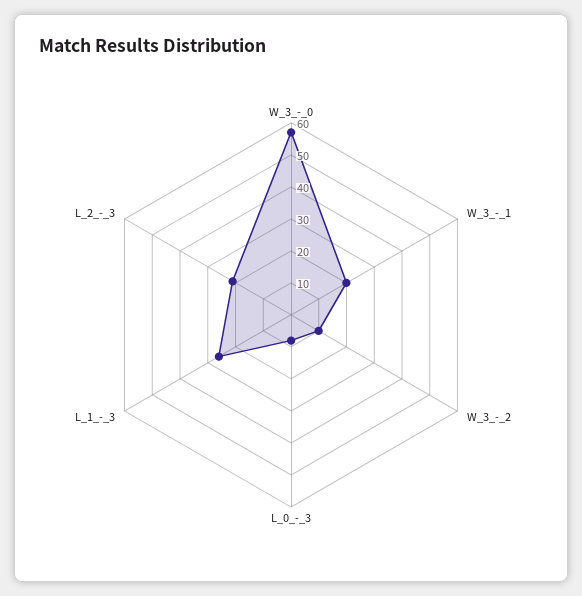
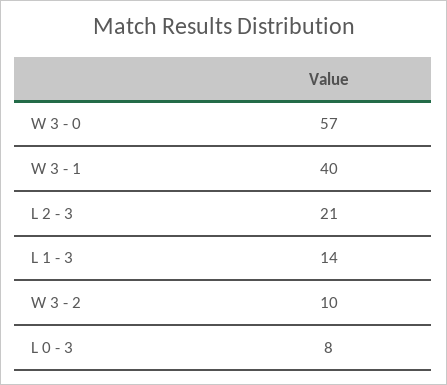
  {
    "W_3_-_0": 57,
-   "W_3_-_1": 20,
+   "W_3_-_1": 40,
    "W_3_-_2": 10,
    "L_0_-_3": 8,
-   "L_1_-_3": 25,
+   "L_1_-_3": 14,
    "L_2_-_3": 21
  }

